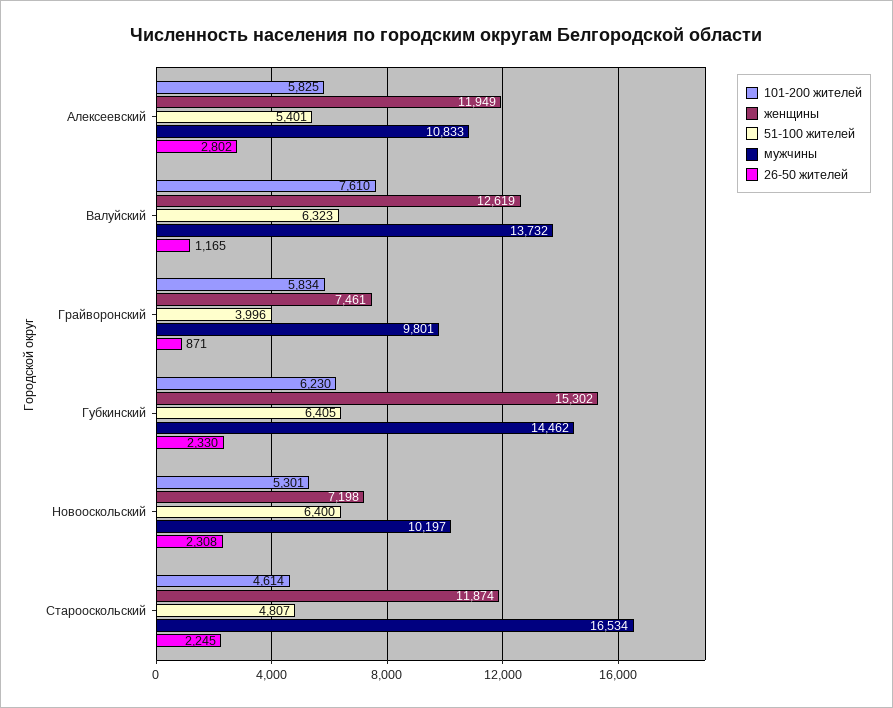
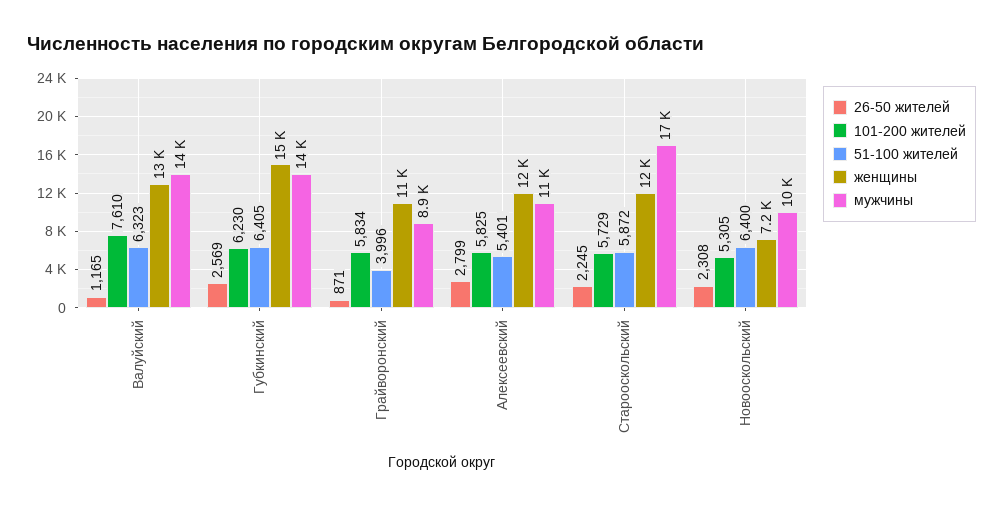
  {
    "101-200 жителей": {
      "Алексеевский": 5825,
      "Валуйский": 7610,
      "Грайворонский": 5834,
      "Губкинский": 6230,
-     "Новооскольский": 5301,
+     "Новооскольский": 5305,
-     "Старооскольский": 4614
+     "Старооскольский": 5729
    },
    "женщины": {
      "Алексеевский": 11949,
      "Валуйский": 12619,
-     "Грайворонский": 7461,
+     "Грайворонский": 11000,
      "Губкинский": 15302,
      "Новооскольский": 7198,
      "Старооскольский": 11874
    },
    "51-100 жителей": {
      "Алексеевский": 5401,
      "Валуйский": 6323,
      "Грайворонский": 3996,
      "Губкинский": 6405,
      "Новооскольский": 6400,
-     "Старооскольский": 4807
+     "Старооскольский": 5872
    },
    "мужчины": {
      "Алексеевский": 10833,
      "Валуйский": 13732,
-     "Грайворонский": 9801,
+     "Грайворонский": 8900,
      "Губкинский": 14462,
      "Новооскольский": 10197,
      "Старооскольский": 16534
    },
    "26-50 жителей": {
-     "Алексеевский": 2802,
+     "Алексеевский": 2799,
      "Валуйский": 1165,
      "Грайворонский": 871,
-     "Губкинский": 2330,
+     "Губкинский": 2569,
      "Новооскольский": 2308,
      "Старооскольский": 2245
    }
  }

